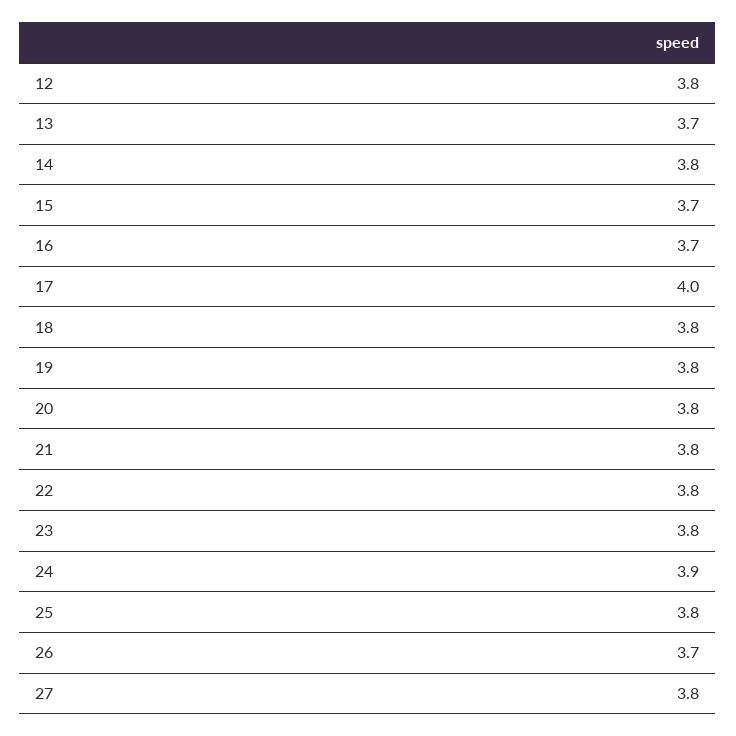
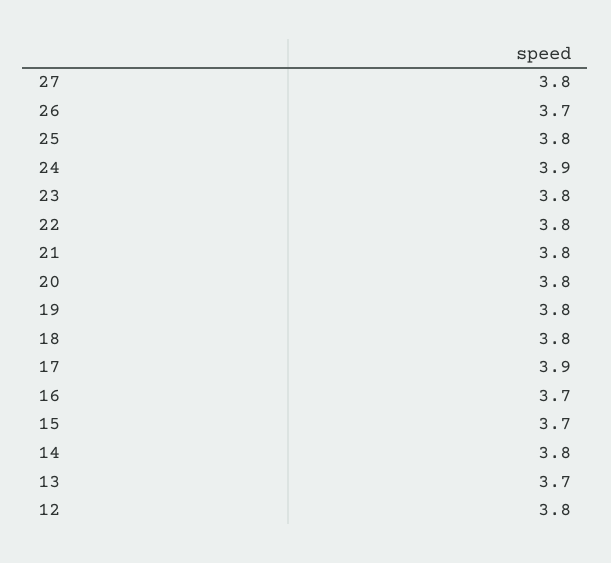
  {
    "12": 3.8,
    "13": 3.7,
    "14": 3.8,
    "15": 3.7,
    "16": 3.7,
-   "17": 4,
+   "17": 3.9,
    "18": 3.8,
    "19": 3.8,
    "20": 3.8,
    "21": 3.8,
    "22": 3.8,
    "23": 3.8,
    "24": 3.9,
    "25": 3.8,
    "26": 3.7,
    "27": 3.8
  }

